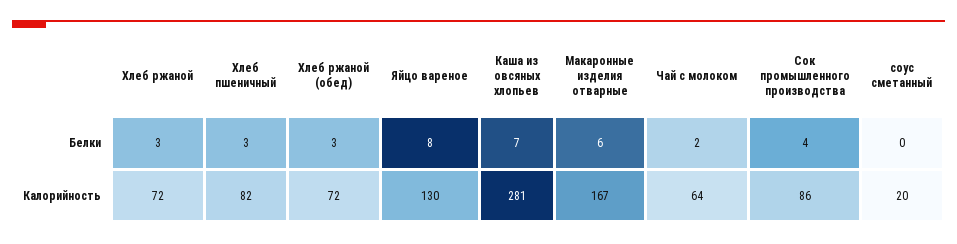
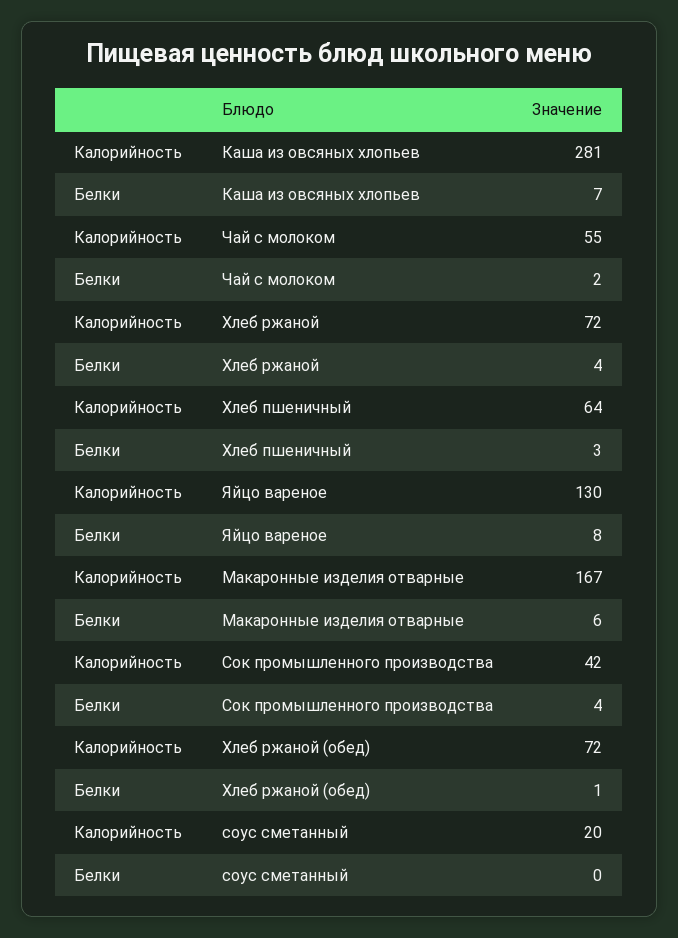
  {
    "Хлеб ржаной": {
-     "Белки": 3,
+     "Белки": 4,
      "Калорийность": 72
    },
    "Хлеб пшеничный": {
      "Белки": 3,
-     "Калорийность": 82
+     "Калорийность": 64
    },
    "Хлеб ржаной (обед)": {
-     "Белки": 3,
+     "Белки": 1,
      "Калорийность": 72
    },
    "Яйцо вареное": {
      "Белки": 8,
      "Калорийность": 130
    },
    "Каша из овсяных хлопьев": {
      "Белки": 7,
      "Калорийность": 281
    },
    "Макаронные изделия отварные": {
      "Белки": 6,
      "Калорийность": 167
    },
    "Чай с молоком": {
      "Белки": 2,
-     "Калорийность": 64
+     "Калорийность": 55
    },
    "Сок промышленного производства": {
      "Белки": 4,
-     "Калорийность": 86
+     "Калорийность": 42
    },
    "соус сметанный": {
      "Белки": 0,
      "Калорийность": 20
    }
  }

